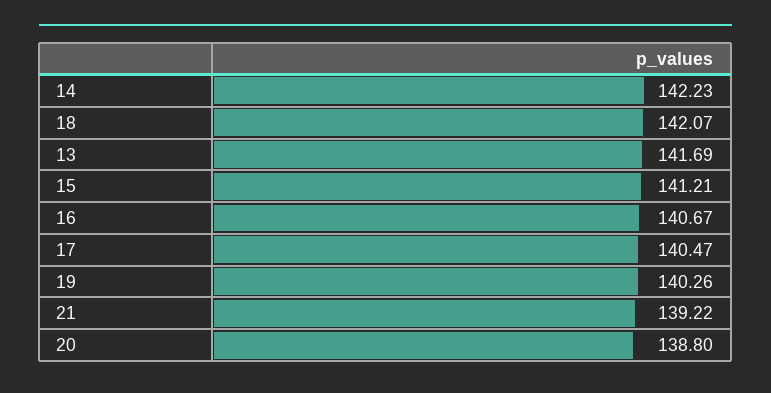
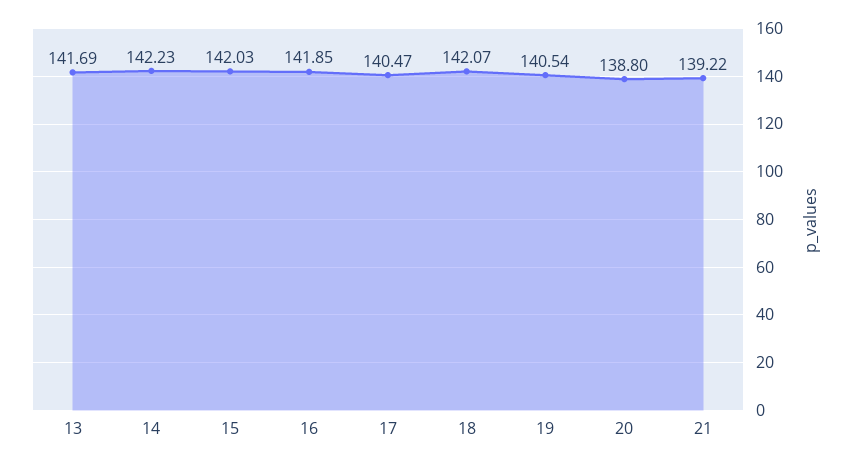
  {
    "14": 142.23,
    "18": 142.07,
    "13": 141.69,
-   "15": 141.21,
+   "15": 142.03,
-   "16": 140.67,
+   "16": 141.85,
    "17": 140.47,
-   "19": 140.26,
+   "19": 140.54,
    "21": 139.22,
    "20": 138.8
  }

